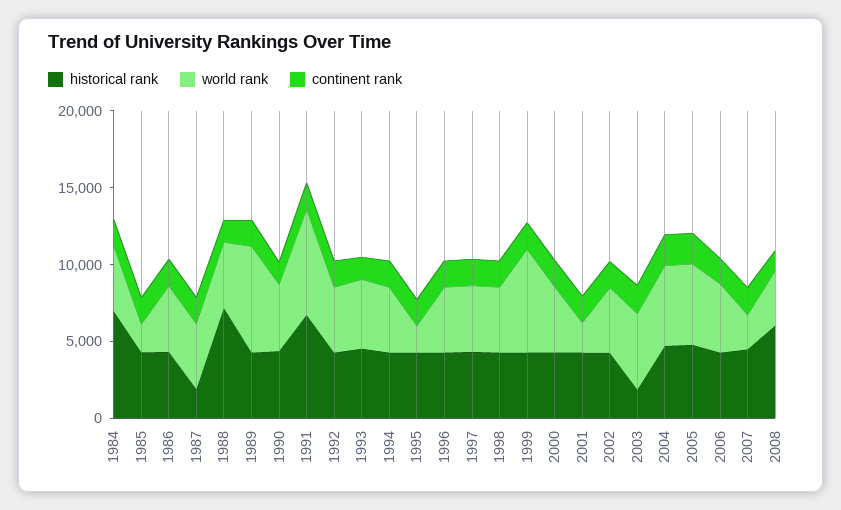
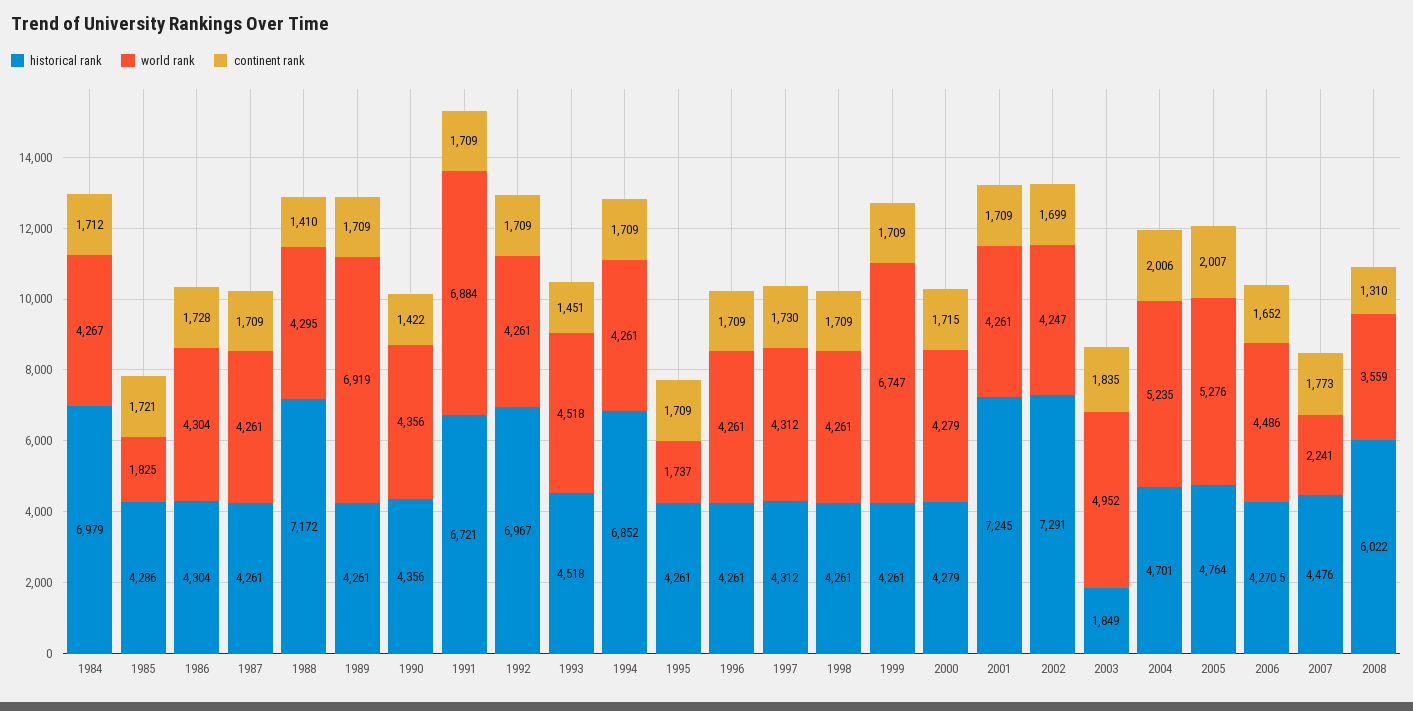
  {
    "historical rank": {
      "1984": 6979,
      "1985": 4286,
      "1986": 4304,
-     "1987": 2000,
+     "1987": 4261,
      "1988": 7172,
      "1989": 4261,
      "1990": 4356,
      "1991": 6721,
-     "1992": 4000,
+     "1992": 6967,
      "1993": 4518,
-     "1994": 4000,
+     "1994": 6852,
      "1995": 4261,
      "1996": 4261,
      "1997": 4312,
      "1998": 4261,
      "1999": 4261,
      "2000": 4279,
-     "2001": 4000,
+     "2001": 7245,
-     "2002": 4000,
+     "2002": 7291,
      "2003": 1849,
      "2004": 4701,
      "2005": 4764,
      "2006": 4270.5,
      "2007": 4476,
      "2008": 6022
    },
    "world rank": {
      "1984": 4267,
      "1985": 1825,
      "1986": 4304,
      "1987": 4261,
      "1988": 4295,
      "1989": 6919,
      "1990": 4356,
      "1991": 6884,
      "1992": 4261,
      "1993": 4518,
      "1994": 4261,
      "1995": 1737,
      "1996": 4261,
      "1997": 4312,
      "1998": 4261,
      "1999": 6747,
      "2000": 4279,
-     "2001": 2000,
+     "2001": 4261,
      "2002": 4247,
      "2003": 4952,
      "2004": 5235,
      "2005": 5276,
      "2006": 4486,
      "2007": 2241,
      "2008": 3559
    },
    "continent rank": {
      "1984": 1712,
      "1985": 1721,
      "1986": 1728,
      "1987": 1709,
      "1988": 1410,
      "1989": 1709,
      "1990": 1422,
      "1991": 1709,
      "1992": 1709,
      "1993": 1451,
      "1994": 1709,
      "1995": 1709,
      "1996": 1709,
      "1997": 1730,
      "1998": 1709,
      "1999": 1709,
      "2000": 1715,
      "2001": 1709,
      "2002": 1699,
      "2003": 1835,
      "2004": 2006,
      "2005": 2007,
      "2006": 1652,
      "2007": 1773,
      "2008": 1310
    }
  }

